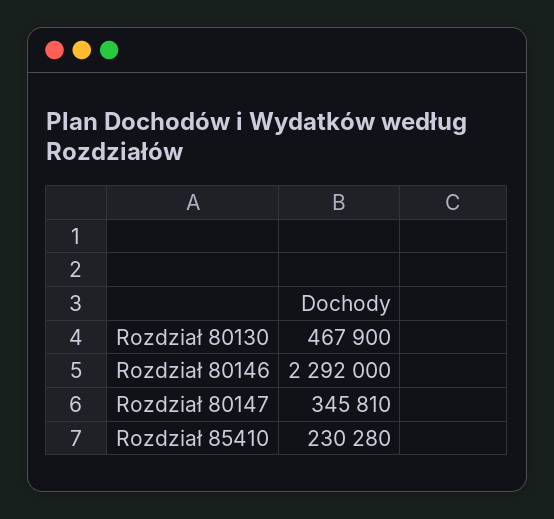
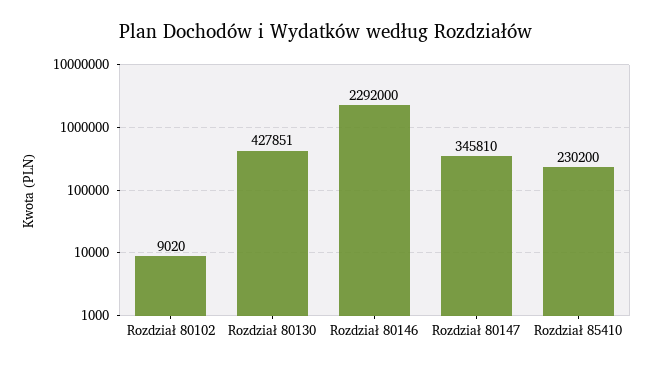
  {
-   "Rozdział 80130": 467900,
+   "Rozdział 80130": 427851,
    "Rozdział 80146": 2292000,
    "Rozdział 80147": 345810,
-   "Rozdział 85410": 230280
+   "Rozdział 85410": 230200,
+   "Rozdział 80102": 9020
  }

